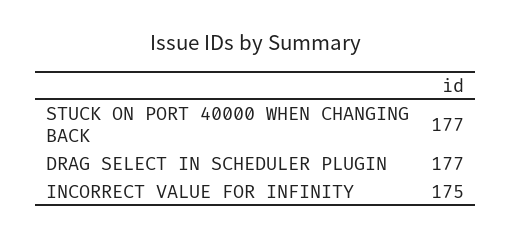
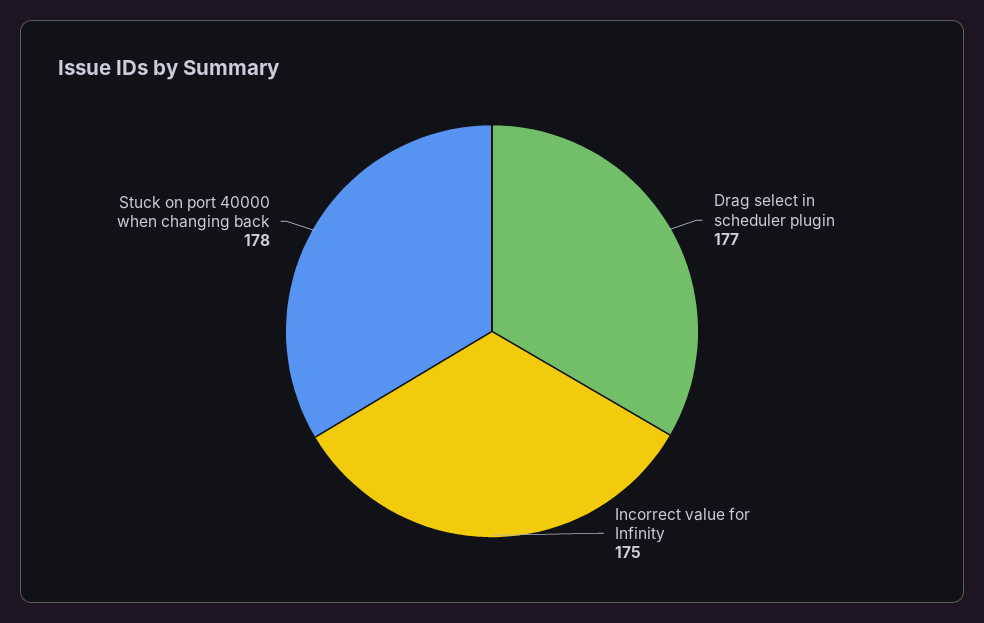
  {
-   "STUCK ON PORT 40000 WHEN CHANGING BACK": 177,
+   "STUCK ON PORT 40000 WHEN CHANGING BACK": 178,
    "DRAG SELECT IN SCHEDULER PLUGIN": 177,
    "INCORRECT VALUE FOR INFINITY": 175
  }

